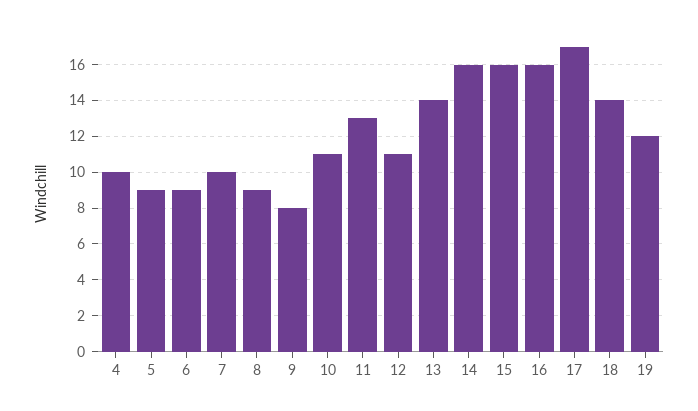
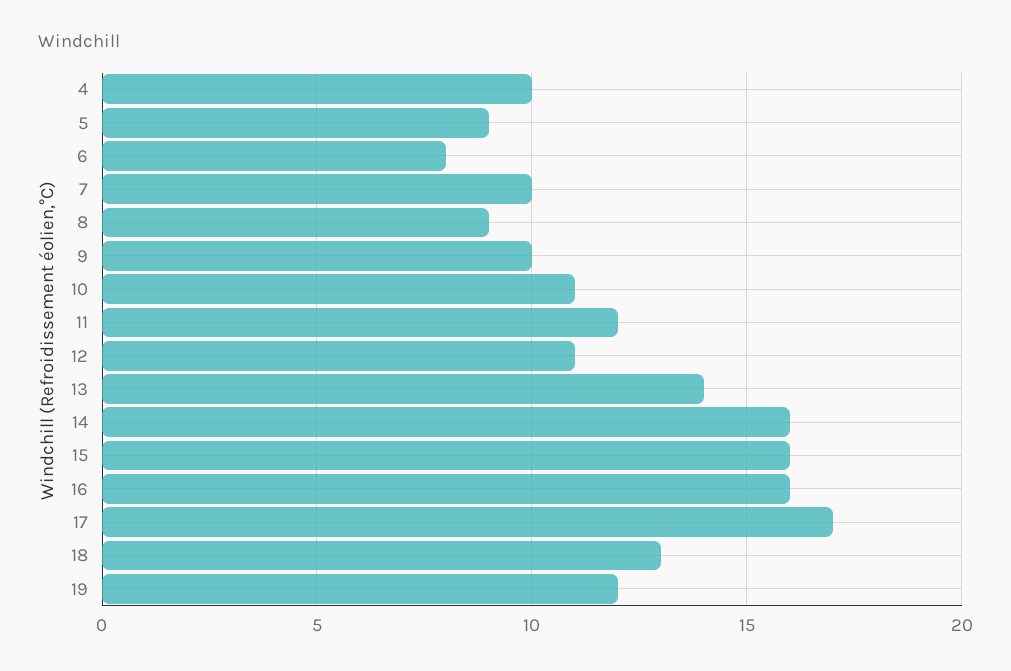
  {
    "4": 10,
    "5": 9,
-   "6": 9,
+   "6": 8,
    "7": 10,
    "8": 9,
-   "9": 8,
+   "9": 10,
    "10": 11,
-   "11": 13,
+   "11": 12,
    "12": 11,
    "13": 14,
    "14": 16,
    "15": 16,
    "16": 16,
    "17": 17,
-   "18": 14,
+   "18": 13,
    "19": 12
  }

